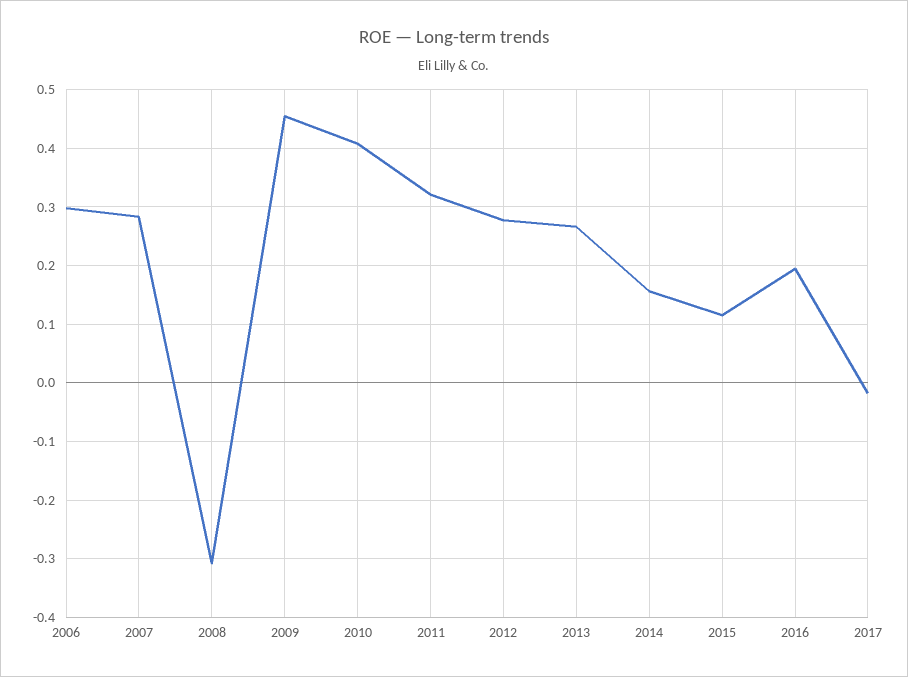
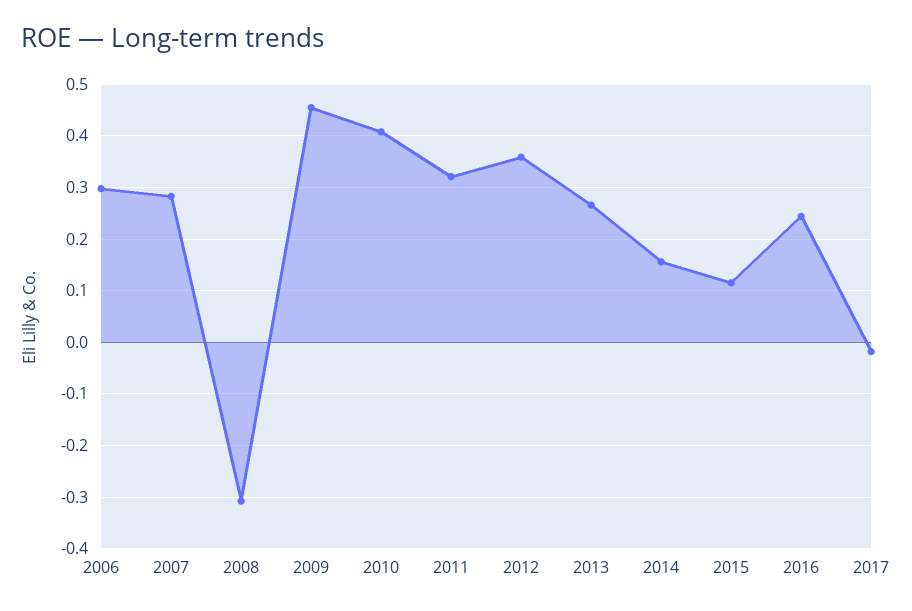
  {
    "2006": 0.3,
    "2007": 0.28,
    "2008": -0.3,
    "2009": 0.46,
    "2010": 0.4,
    "2011": 0.32,
-   "2012": 0.28,
+   "2012": 0.36,
    "2013": 0.26,
    "2014": 0.16,
    "2015": 0.12,
-   "2016": 0.2,
+   "2016": 0.24,
    "2017": -0.02
  }

